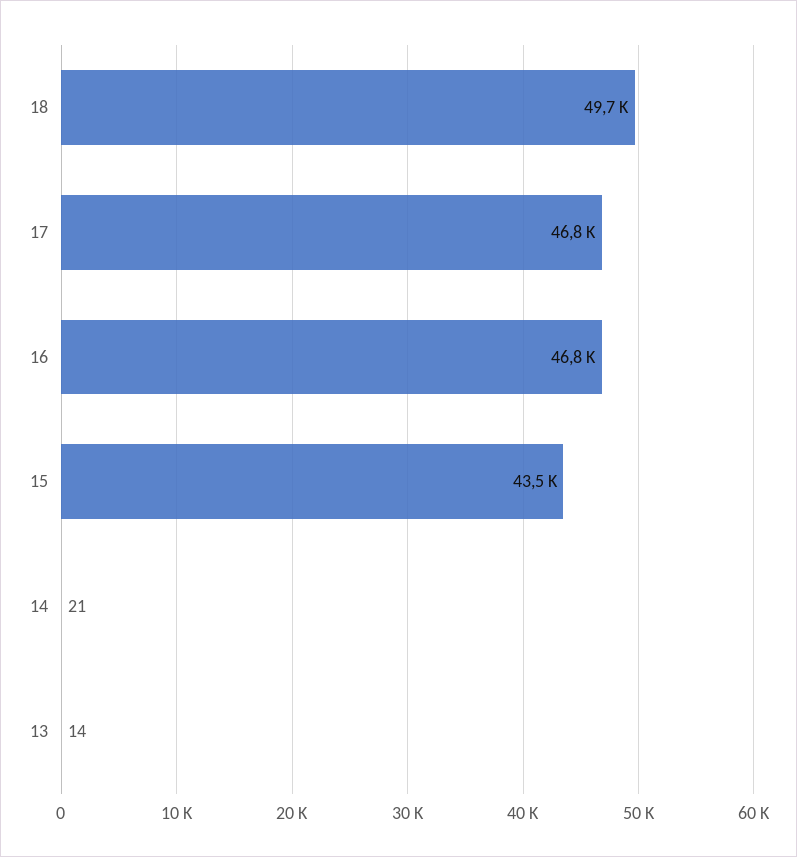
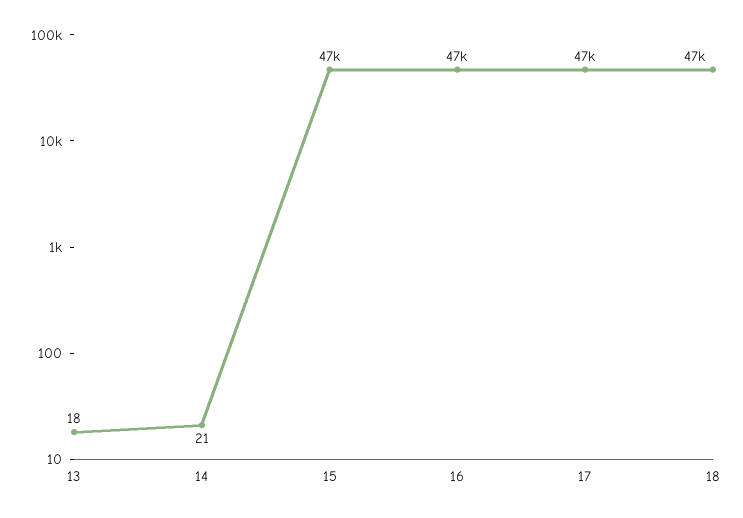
  {
-   "18": 49700,
+   "18": 47000,
    "17": 46800,
    "16": 46800,
-   "15": 43500,
+   "15": 47000,
    "14": 21,
-   "13": 14
+   "13": 18
  }

